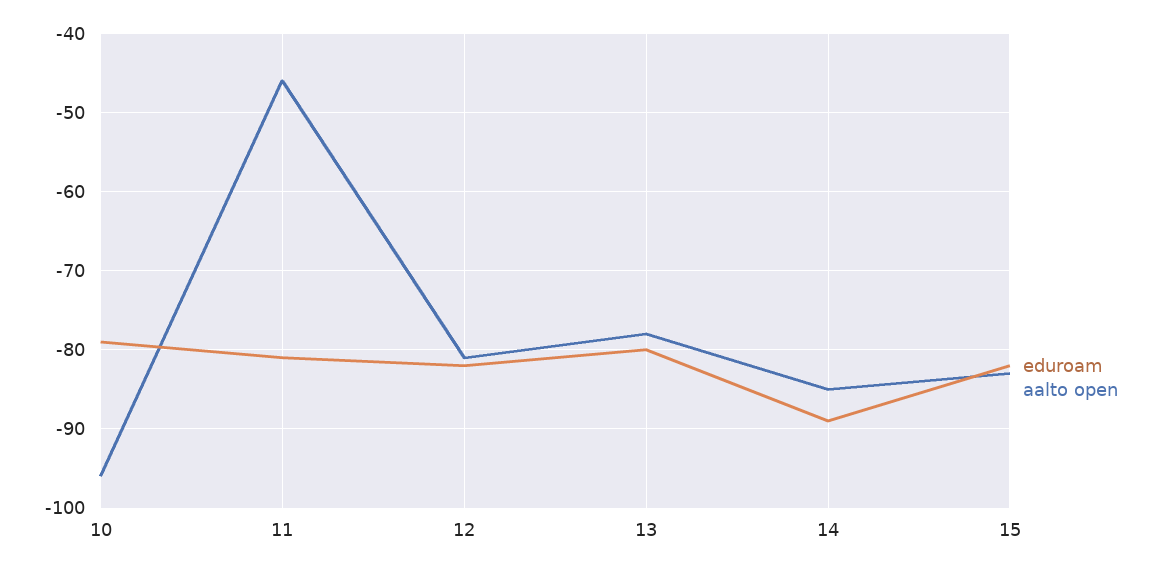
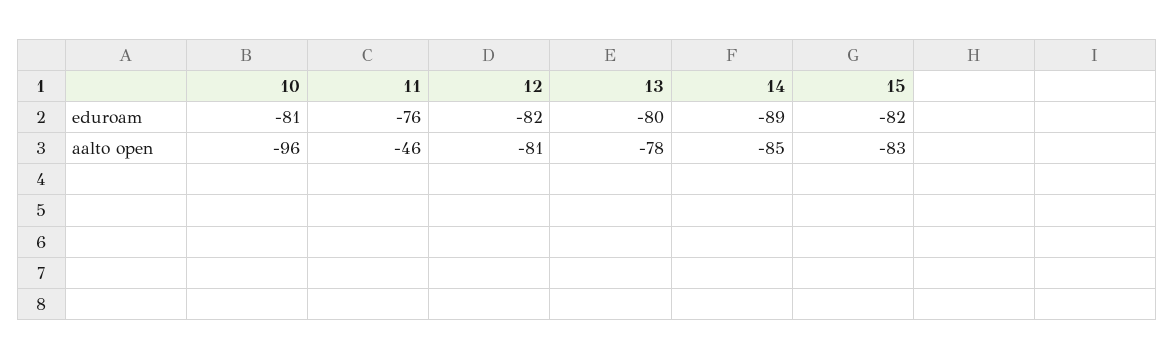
  {
    "eduroam": {
-     "10": -79,
+     "10": -81,
-     "11": -81,
+     "11": -76,
      "12": -82,
      "13": -80,
      "14": -89,
      "15": -82
    },
    "aalto open": {
      "10": -96,
      "11": -46,
      "12": -81,
      "13": -78,
      "14": -85,
      "15": -83
    }
  }

